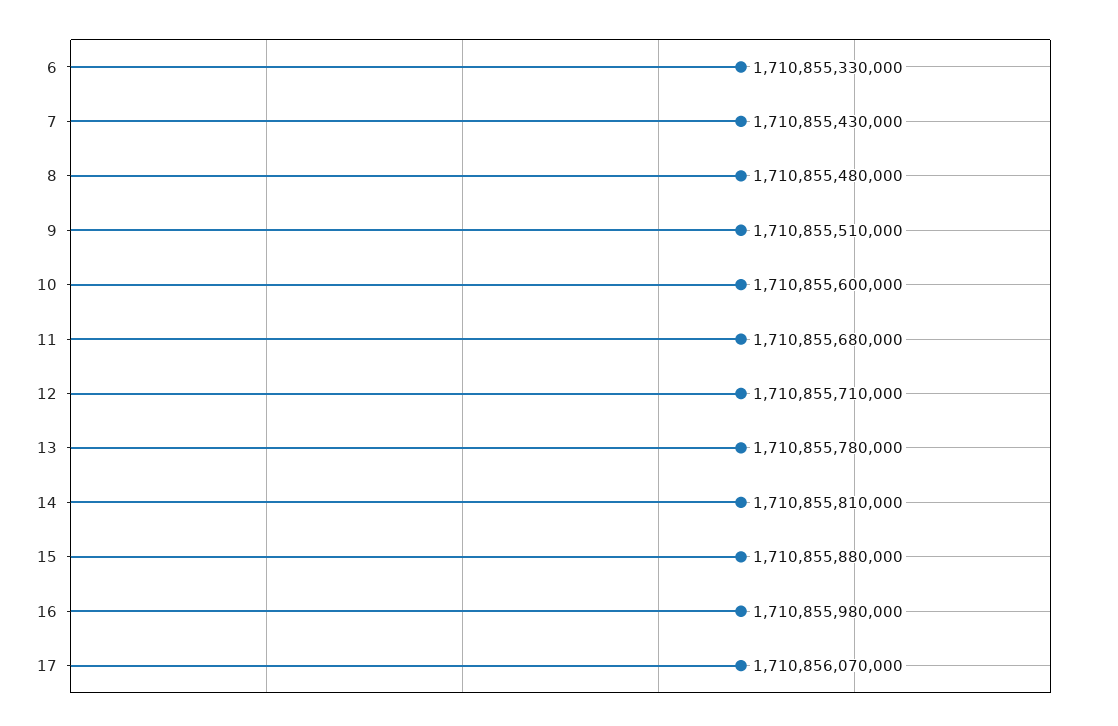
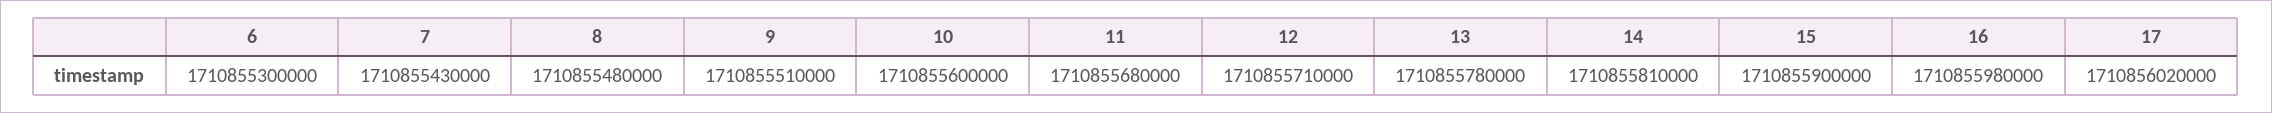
  {
-   "6": 1710855330000,
+   "6": 1710855300000,
    "7": 1710855430000,
    "8": 1710855480000,
    "9": 1710855510000,
    "10": 1710855600000,
    "11": 1710855680000,
    "12": 1710855710000,
    "13": 1710855780000,
    "14": 1710855810000,
-   "15": 1710855880000,
+   "15": 1710855900000,
    "16": 1710855980000,
-   "17": 1710856070000
+   "17": 1710856020000
  }

